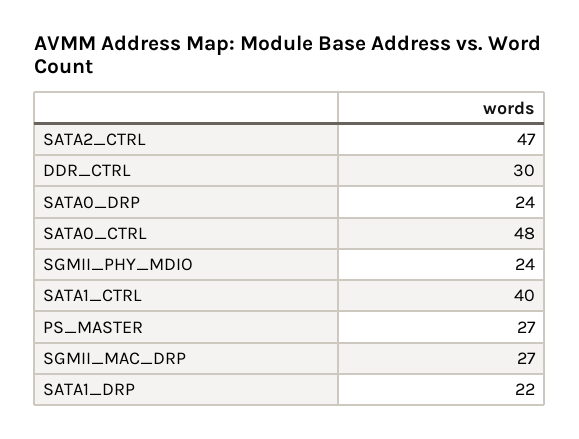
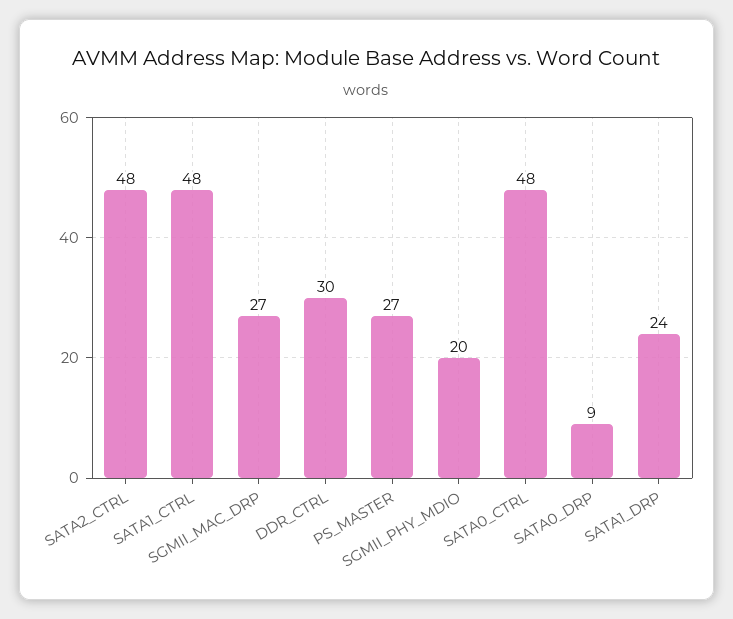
  {
-   "SATA2_CTRL": 47,
+   "SATA2_CTRL": 48,
    "DDR_CTRL": 30,
-   "SATA0_DRP": 24,
+   "SATA0_DRP": 9,
    "SATA0_CTRL": 48,
-   "SGMII_PHY_MDIO": 24,
+   "SGMII_PHY_MDIO": 20,
-   "SATA1_CTRL": 40,
+   "SATA1_CTRL": 48,
    "PS_MASTER": 27,
    "SGMII_MAC_DRP": 27,
-   "SATA1_DRP": 22
+   "SATA1_DRP": 24
  }

